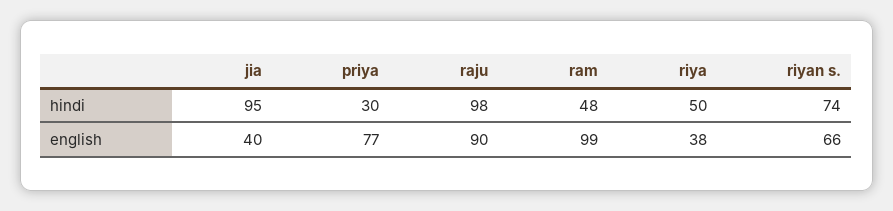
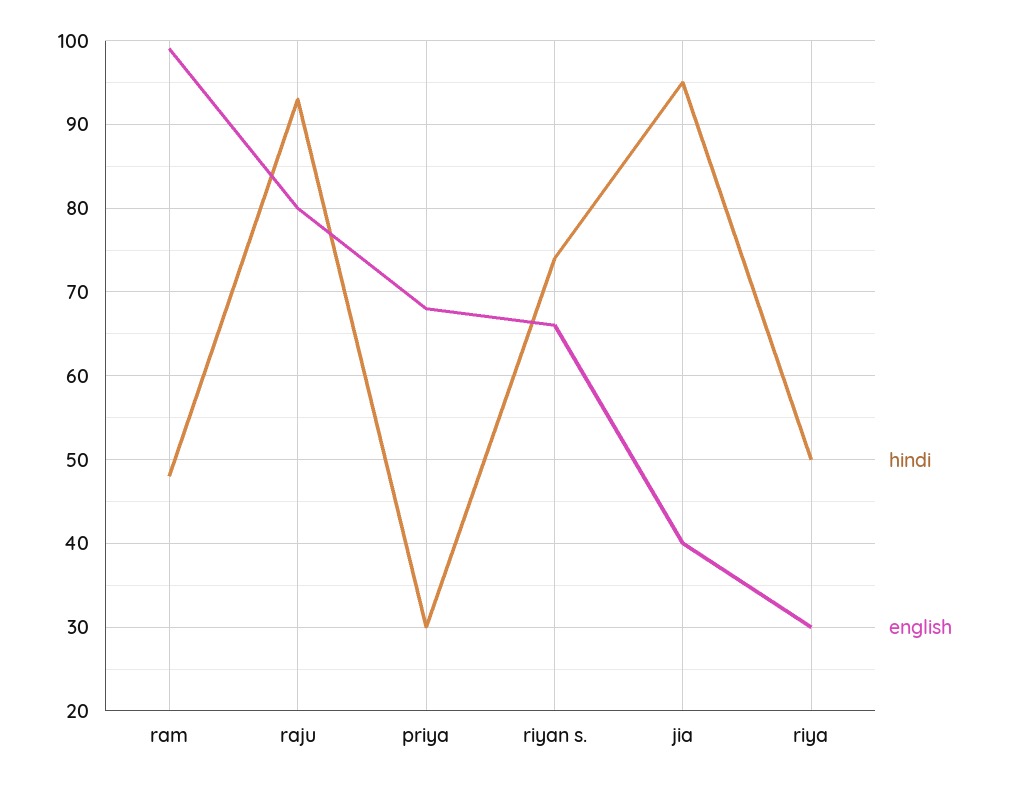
  {
    "hindi": {
      "jia": 95,
      "priya": 30,
-     "raju": 98,
+     "raju": 93,
      "ram": 48,
      "riya": 50,
      "riyan s.": 74
    },
    "english": {
      "jia": 40,
-     "priya": 77,
+     "priya": 68,
-     "raju": 90,
+     "raju": 80,
      "ram": 99,
-     "riya": 38,
+     "riya": 30,
      "riyan s.": 66
    }
  }

